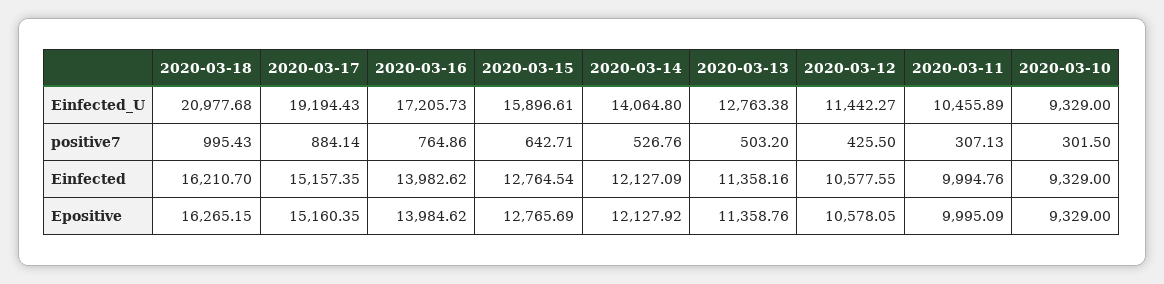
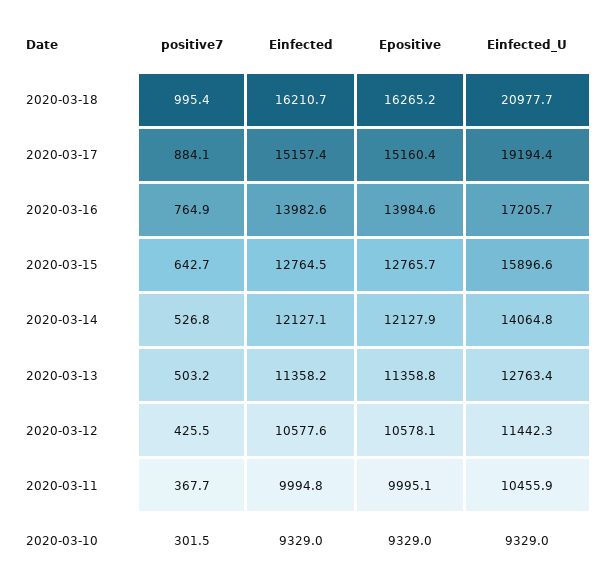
  {
    "2020-03-18": {
      "Einfected_U": 20977.68,
      "positive7": 995.43,
      "Einfected": 16210.7,
      "Epositive": 16265.15
    },
    "2020-03-17": {
      "Einfected_U": 19194.43,
      "positive7": 884.14,
      "Einfected": 15157.35,
      "Epositive": 15160.35
    },
    "2020-03-16": {
      "Einfected_U": 17205.73,
      "positive7": 764.86,
      "Einfected": 13982.62,
      "Epositive": 13984.62
    },
    "2020-03-15": {
      "Einfected_U": 15896.61,
      "positive7": 642.71,
      "Einfected": 12764.54,
      "Epositive": 12765.69
    },
    "2020-03-14": {
      "Einfected_U": 14064.8,
      "positive7": 526.76,
      "Einfected": 12127.09,
      "Epositive": 12127.92
    },
    "2020-03-13": {
      "Einfected_U": 12763.38,
      "positive7": 503.2,
      "Einfected": 11358.16,
      "Epositive": 11358.76
    },
    "2020-03-12": {
      "Einfected_U": 11442.27,
      "positive7": 425.5,
      "Einfected": 10577.55,
      "Epositive": 10578.05
    },
    "2020-03-11": {
      "Einfected_U": 10455.89,
-     "positive7": 307.13,
+     "positive7": 367.7,
      "Einfected": 9994.76,
      "Epositive": 9995.09
    },
    "2020-03-10": {
      "Einfected_U": 9329,
      "positive7": 301.5,
      "Einfected": 9329,
      "Epositive": 9329
    }
  }

